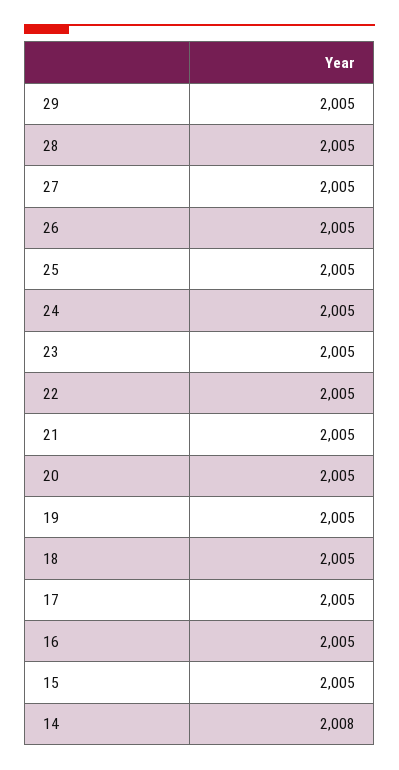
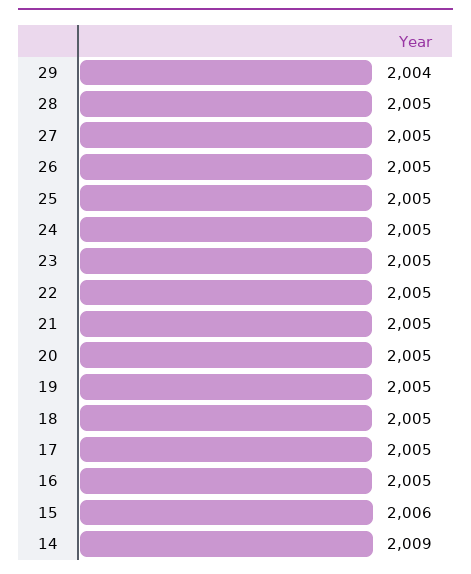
  {
-   "29": 2005,
+   "29": 2004,
    "28": 2005,
    "27": 2005,
    "26": 2005,
    "25": 2005,
    "24": 2005,
    "23": 2005,
    "22": 2005,
    "21": 2005,
    "20": 2005,
    "19": 2005,
    "18": 2005,
    "17": 2005,
    "16": 2005,
-   "15": 2005,
+   "15": 2006,
-   "14": 2008
+   "14": 2009
  }

